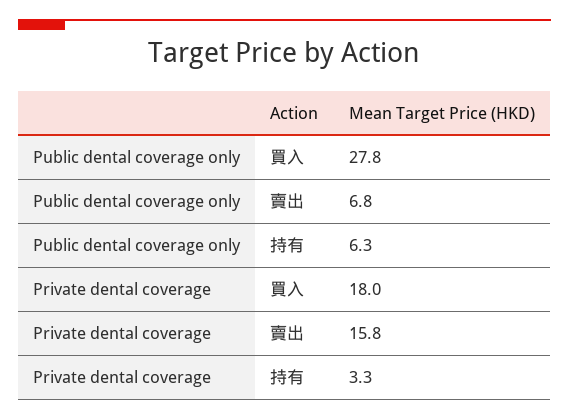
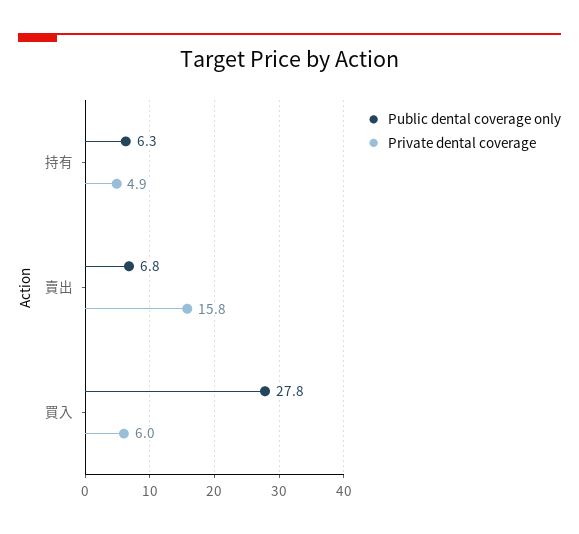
  {
    "Public dental coverage only": {
      "買入": 27.8,
      "賣出": 6.8,
      "持有": 6.3
    },
    "Private dental coverage": {
-     "買入": 18,
+     "買入": 6,
      "賣出": 15.8,
-     "持有": 3.3
+     "持有": 4.9
    }
  }

